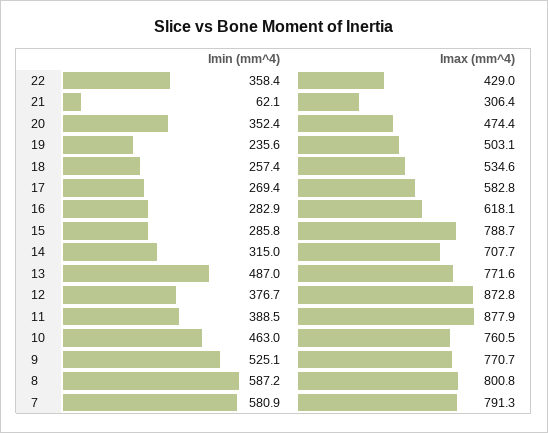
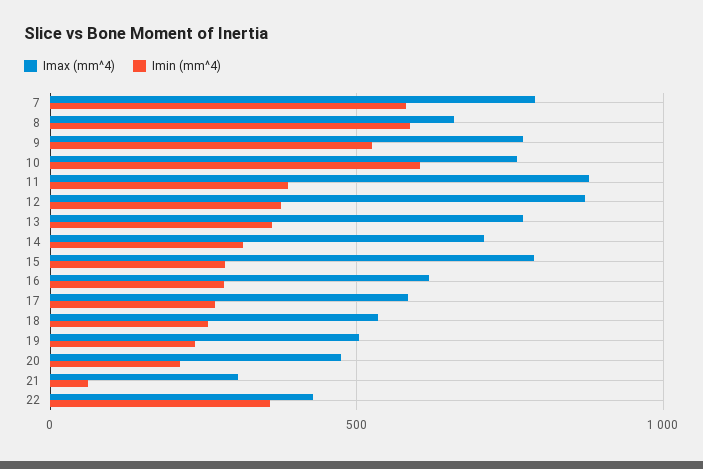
  {
    "Imin (mm^4)": {
      "22": 358.4,
      "21": 62.1,
-     "20": 352.4,
+     "20": 200,
      "19": 235.6,
      "18": 257.4,
      "17": 269.4,
      "16": 282.9,
      "15": 285.8,
      "14": 315,
-     "13": 487,
+     "13": 350,
      "12": 376.7,
      "11": 388.5,
-     "10": 463,
+     "10": 600,
      "9": 525.1,
      "8": 587.2,
      "7": 580.9
    },
    "Imax (mm^4)": {
      "22": 429,
      "21": 306.4,
      "20": 474.4,
      "19": 503.1,
      "18": 534.6,
      "17": 582.8,
      "16": 618.1,
      "15": 788.7,
      "14": 707.7,
      "13": 771.6,
      "12": 872.8,
      "11": 877.9,
      "10": 760.5,
      "9": 770.7,
-     "8": 800.8,
+     "8": 650,
      "7": 791.3
    }
  }

